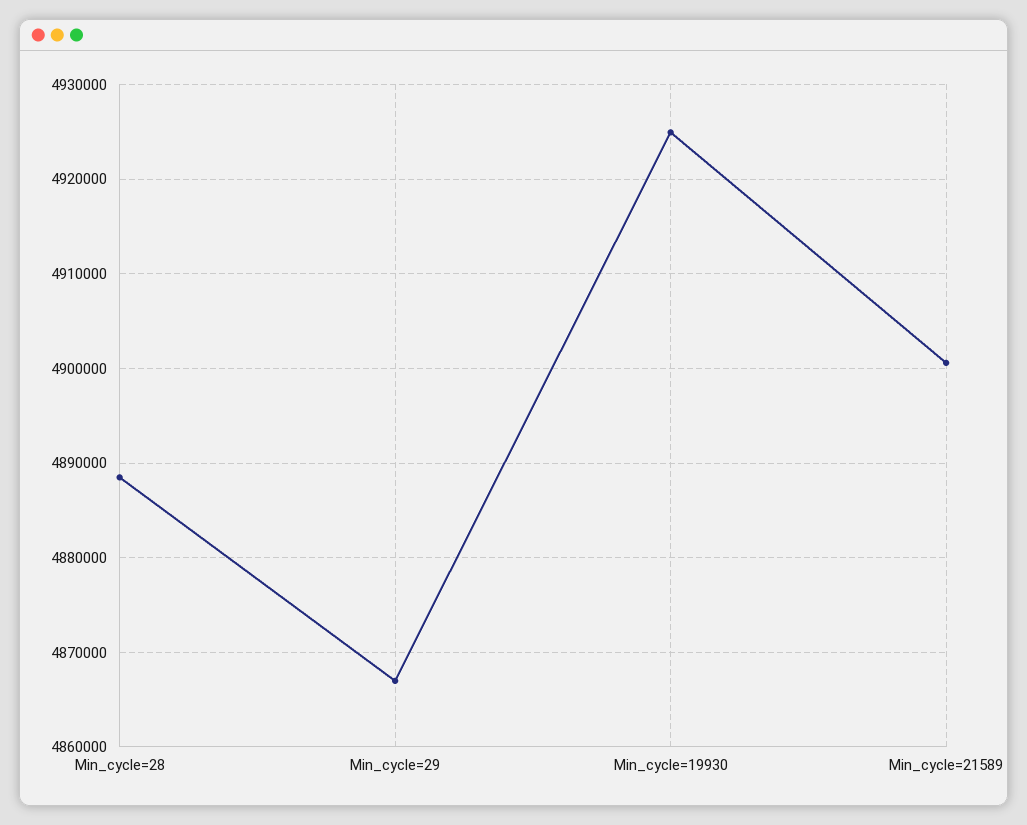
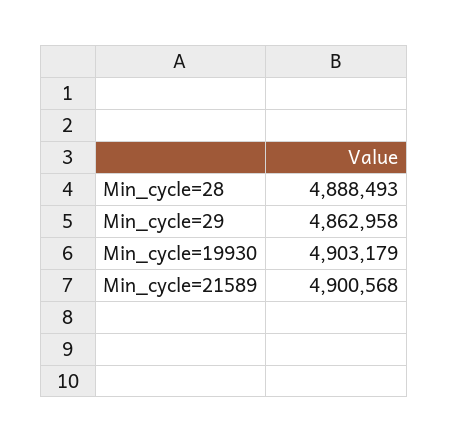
  {
    "Min_cycle=28": 4888493,
-   "Min_cycle=29": 4867000,
+   "Min_cycle=29": 4862958,
-   "Min_cycle=19930": 4925000,
+   "Min_cycle=19930": 4903179,
    "Min_cycle=21589": 4900568
  }

